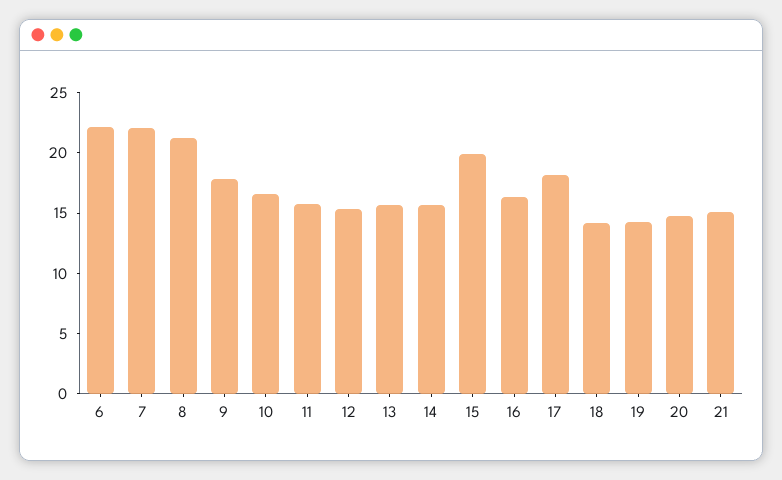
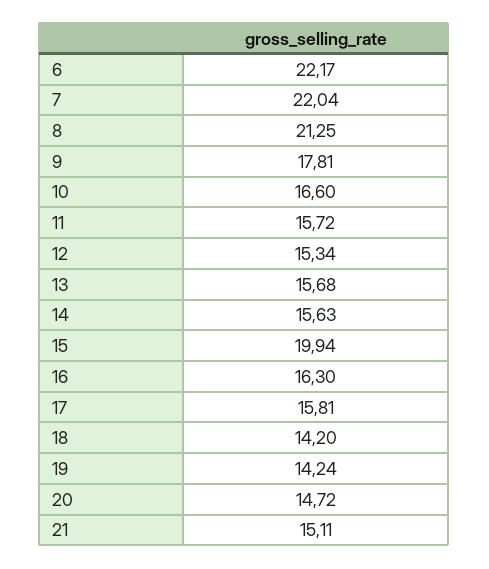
  {
    "6": 22.17,
    "7": 22.04,
    "8": 21.25,
    "9": 17.81,
    "10": 16.6,
    "11": 15.72,
    "12": 15.34,
    "13": 15.68,
    "14": 15.63,
    "15": 19.94,
    "16": 16.3,
-   "17": 18,
+   "17": 15.81,
    "18": 14.2,
    "19": 14.24,
    "20": 14.72,
    "21": 15.11
  }

